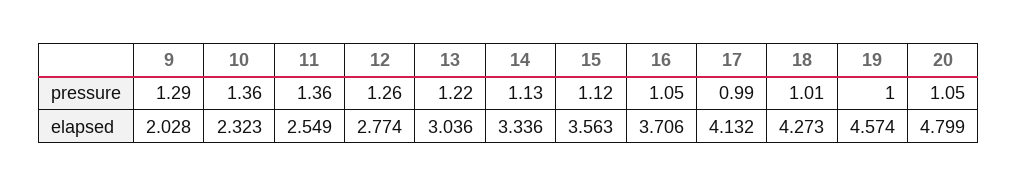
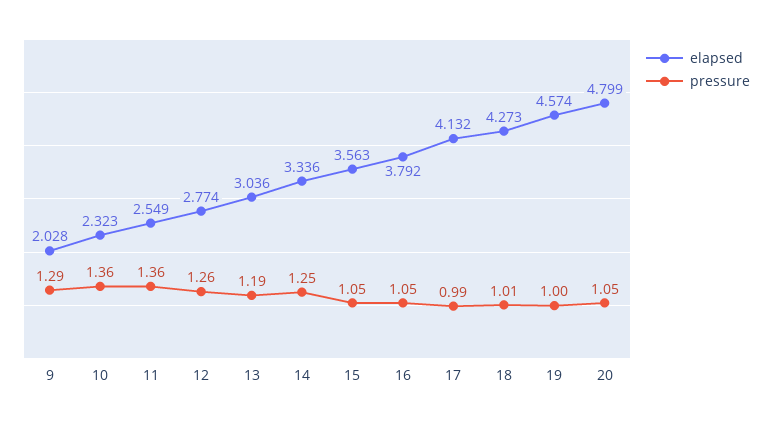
  {
    "pressure": {
      "9": 1.29,
      "10": 1.36,
      "11": 1.36,
      "12": 1.26,
-     "13": 1.22,
+     "13": 1.19,
-     "14": 1.13,
+     "14": 1.25,
-     "15": 1.12,
+     "15": 1.05,
      "16": 1.05,
      "17": 0.99,
      "18": 1.01,
      "19": 1,
      "20": 1.05
    },
    "elapsed": {
      "9": 2.028,
      "10": 2.323,
      "11": 2.549,
      "12": 2.774,
      "13": 3.036,
      "14": 3.336,
      "15": 3.563,
-     "16": 3.706,
+     "16": 3.792,
      "17": 4.132,
      "18": 4.273,
      "19": 4.574,
      "20": 4.799
    }
  }

